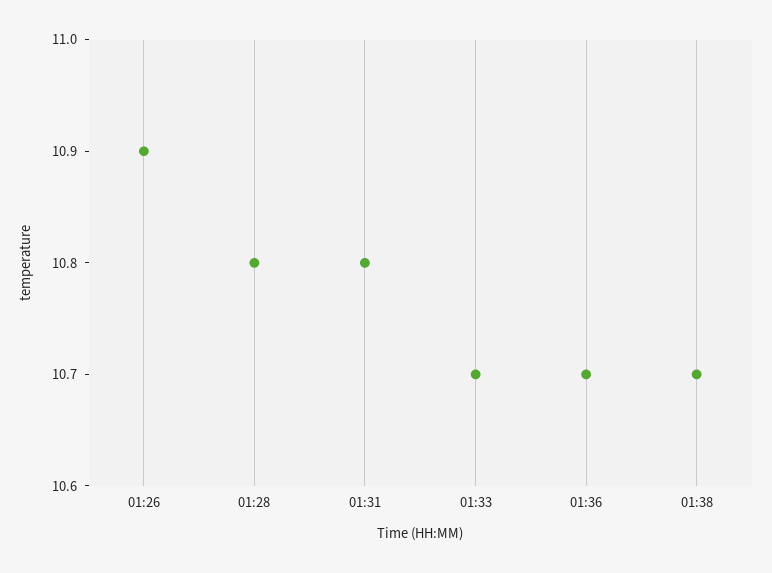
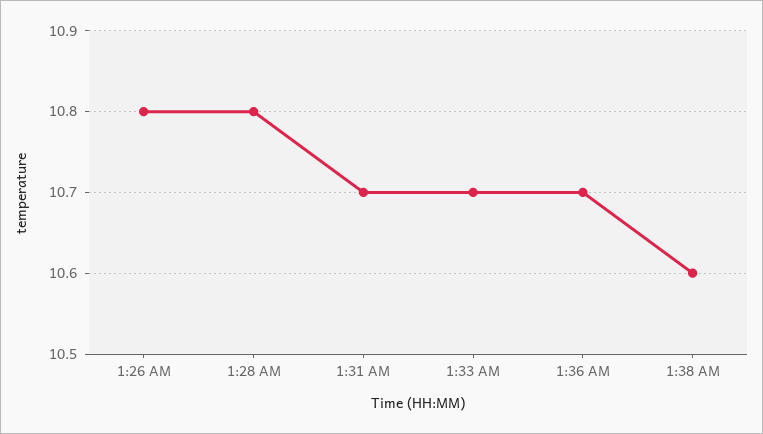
  {
-   "01:26": 10.9,
+   "01:26": 10.8,
    "01:28": 10.8,
-   "01:31": 10.8,
+   "01:31": 10.7,
    "01:33": 10.7,
    "01:36": 10.7,
-   "01:38": 10.7
+   "01:38": 10.6
  }

